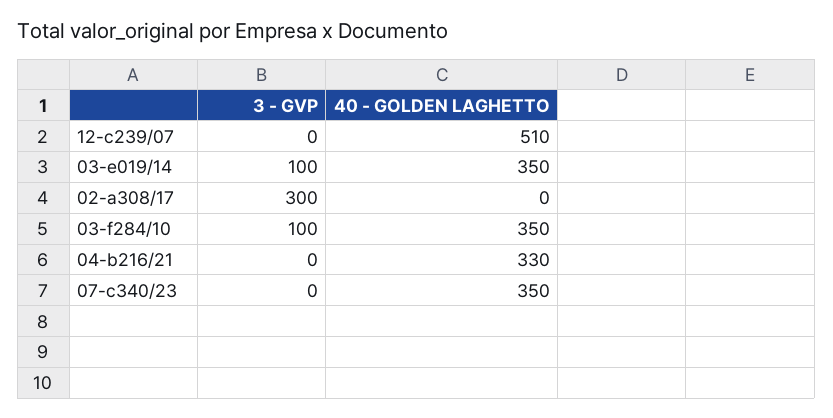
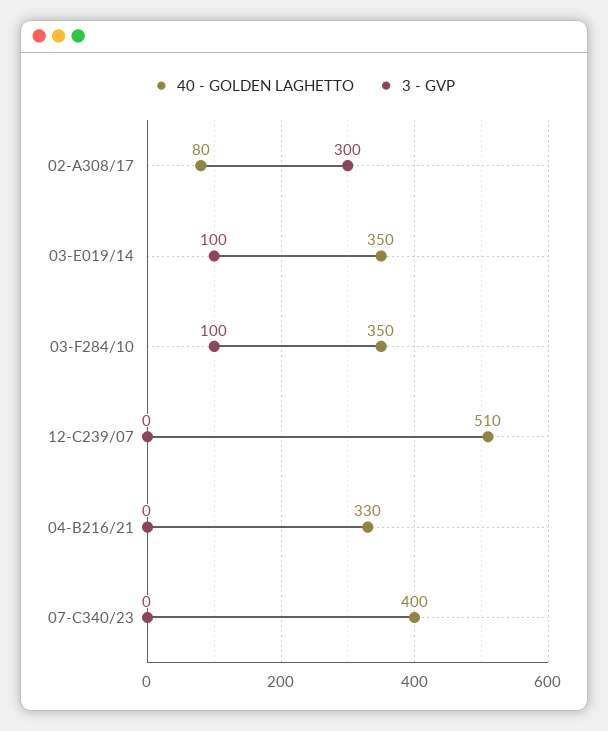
  {
    "3 - GVP": {
      "12-c239/07": 0,
      "03-e019/14": 100,
      "02-a308/17": 300,
      "03-f284/10": 100,
      "04-b216/21": 0,
      "07-c340/23": 0
    },
    "40 - GOLDEN LAGHETTO": {
      "12-c239/07": 510,
      "03-e019/14": 350,
-     "02-a308/17": 0,
+     "02-a308/17": 80,
      "03-f284/10": 350,
      "04-b216/21": 330,
-     "07-c340/23": 350
+     "07-c340/23": 400
    }
  }

